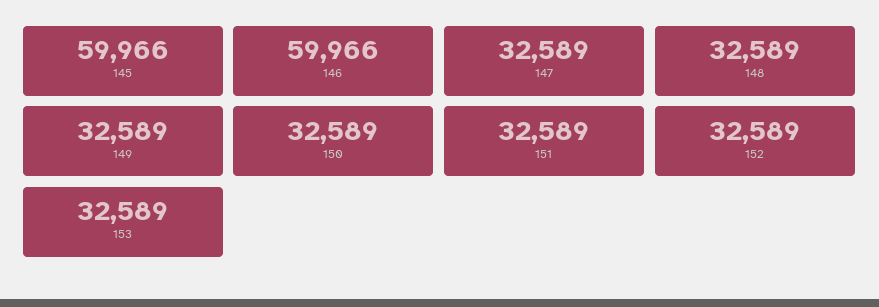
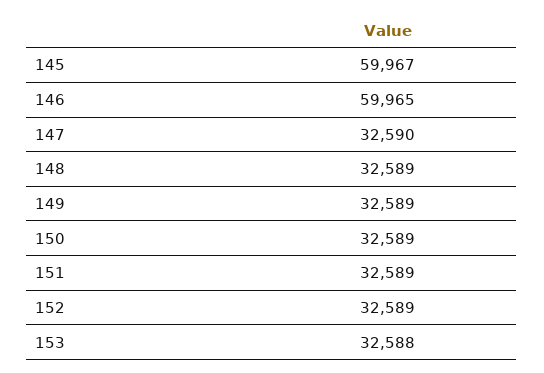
  {
-   "145": 59966,
+   "145": 59967,
-   "146": 59966,
+   "146": 59965,
-   "147": 32589,
+   "147": 32590,
    "148": 32589,
    "149": 32589,
    "150": 32589,
    "151": 32589,
    "152": 32589,
-   "153": 32589
+   "153": 32588
  }

